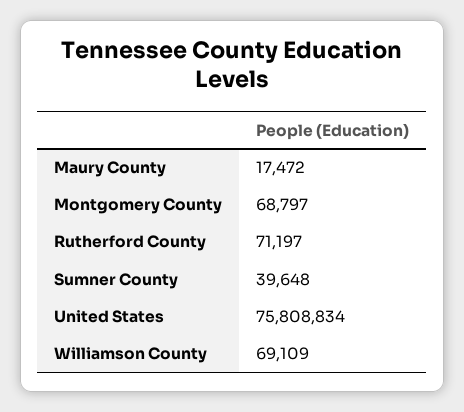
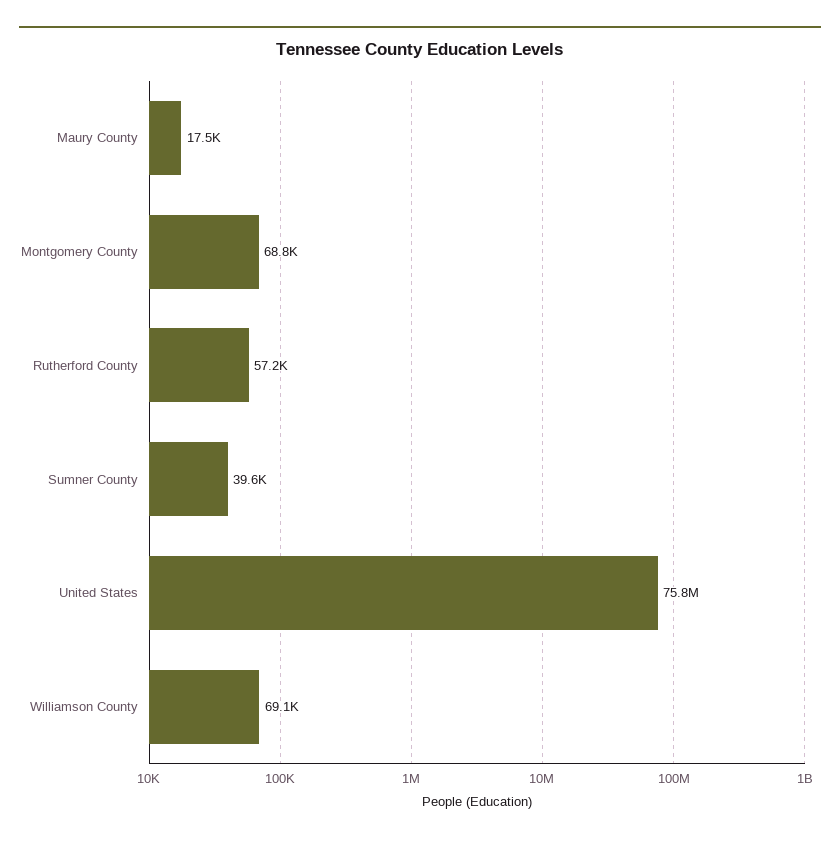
  {
    "Maury County": 17472,
    "Montgomery County": 68797,
-   "Rutherford County": 71197,
+   "Rutherford County": 57200,
    "Sumner County": 39648,
    "United States": 75808834,
    "Williamson County": 69109
  }

